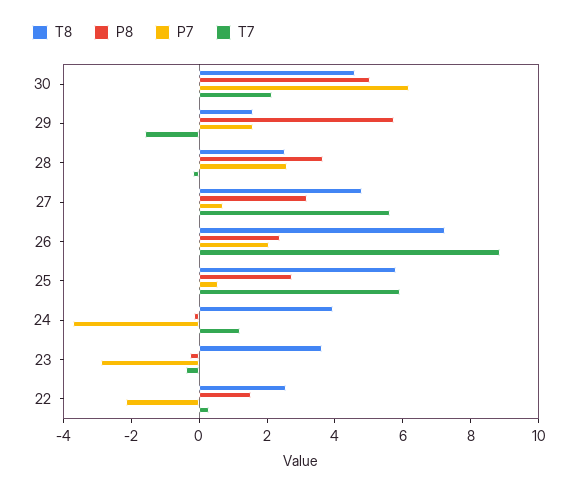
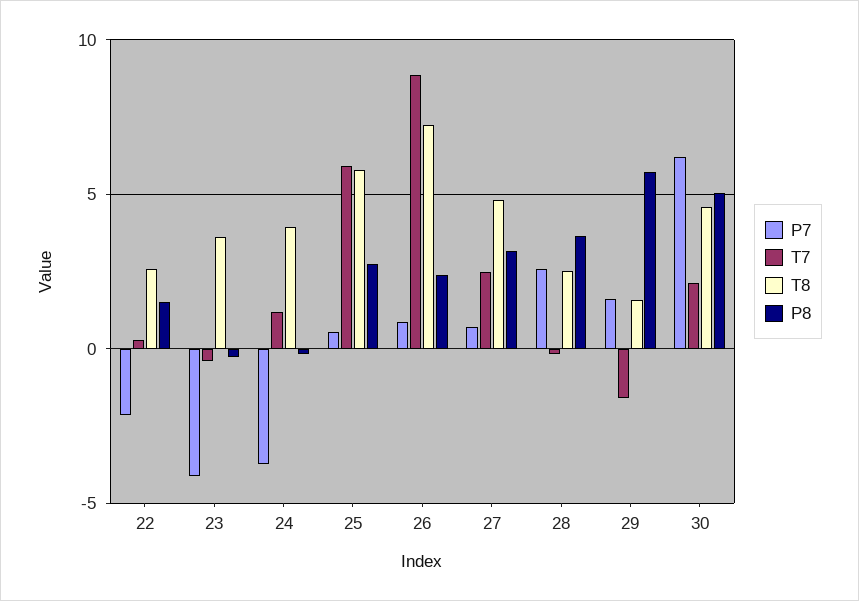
  {
    "T8": {
      "30": 4.5,
      "29": 1.5,
      "28": 2.5,
      "27": 5,
      "26": 7,
      "25": 6,
      "24": 4,
      "23": 3.5,
      "22": 2.5
    },
    "P8": {
      "30": 5,
      "29": 5.5,
      "28": 3.5,
      "27": 3,
      "26": 2.5,
      "25": 2.5,
      "24": 0,
      "23": -0.5,
      "22": 1.5
    },
    "P7": {
      "30": 6,
      "29": 1.5,
      "28": 2.5,
      "27": 0.5,
-     "26": 2,
+     "26": 1,
      "25": 0.5,
      "24": -3.5,
-     "23": -3,
+     "23": -4,
      "22": -2
    },
    "T7": {
      "30": 2,
      "29": -1.5,
      "28": 0,
-     "27": 5.5,
+     "27": 2.5,
      "26": 9,
      "25": 6,
      "24": 1,
      "23": -0.5,
      "22": 0.5
    }
  }

